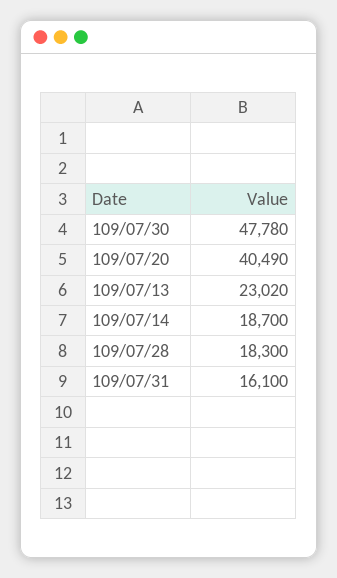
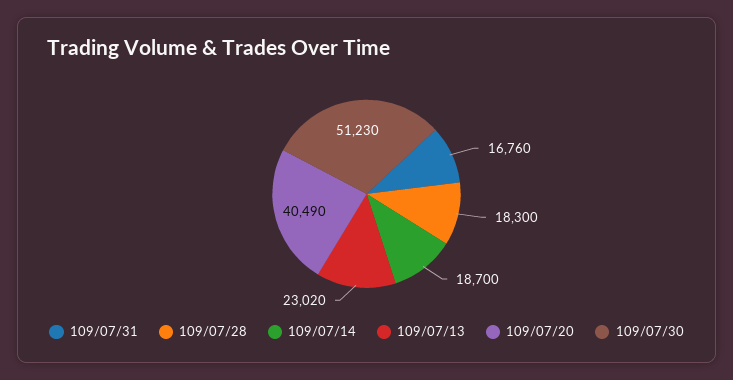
  {
-   "109/07/30": 47780,
+   "109/07/30": 51230,
    "109/07/20": 40490,
    "109/07/13": 23020,
    "109/07/14": 18700,
    "109/07/28": 18300,
-   "109/07/31": 16100
+   "109/07/31": 16760
  }

